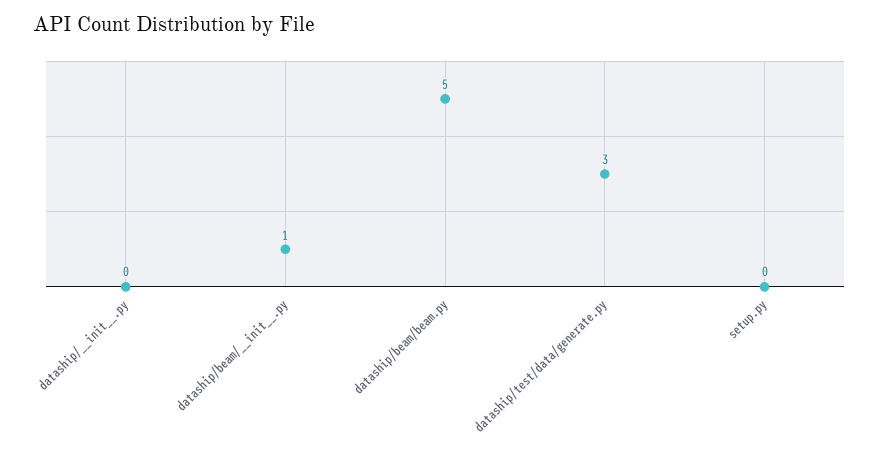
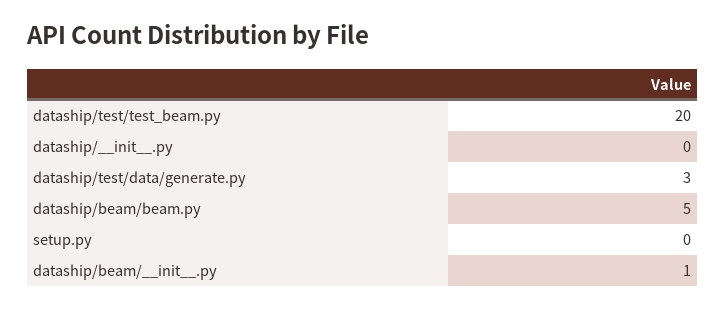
  {
    "dataship/__init__.py": 0,
    "dataship/beam/__init__.py": 1,
    "dataship/beam/beam.py": 5,
    "dataship/test/data/generate.py": 3,
-   "setup.py": 0
+   "setup.py": 0,
+   "dataship/test/test_beam.py": 20
  }

